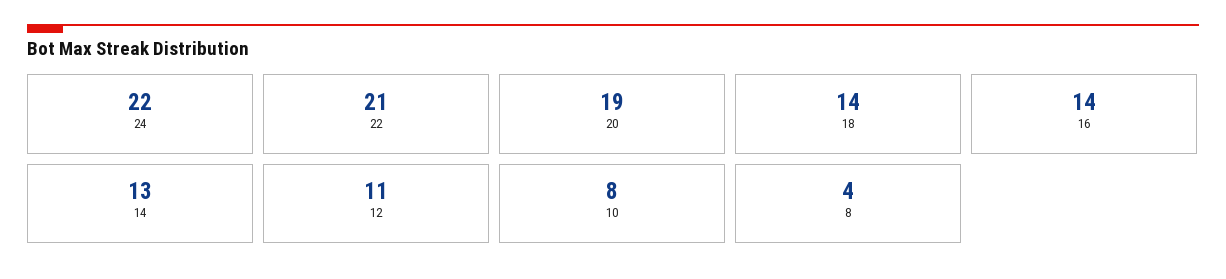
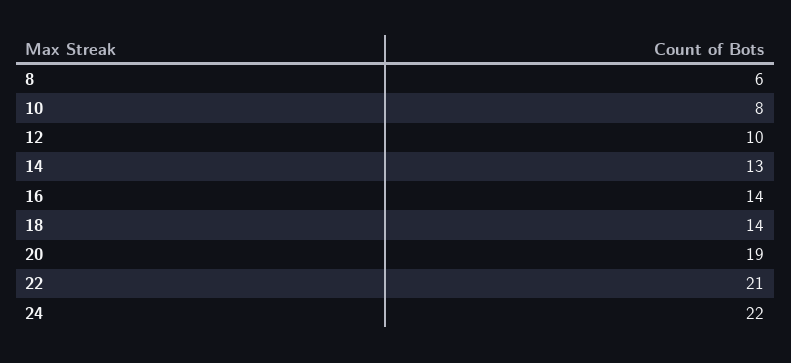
  {
    "24": 22,
    "22": 21,
    "20": 19,
    "18": 14,
    "16": 14,
    "14": 13,
-   "12": 11,
+   "12": 10,
    "10": 8,
-   "8": 4
+   "8": 6
  }

